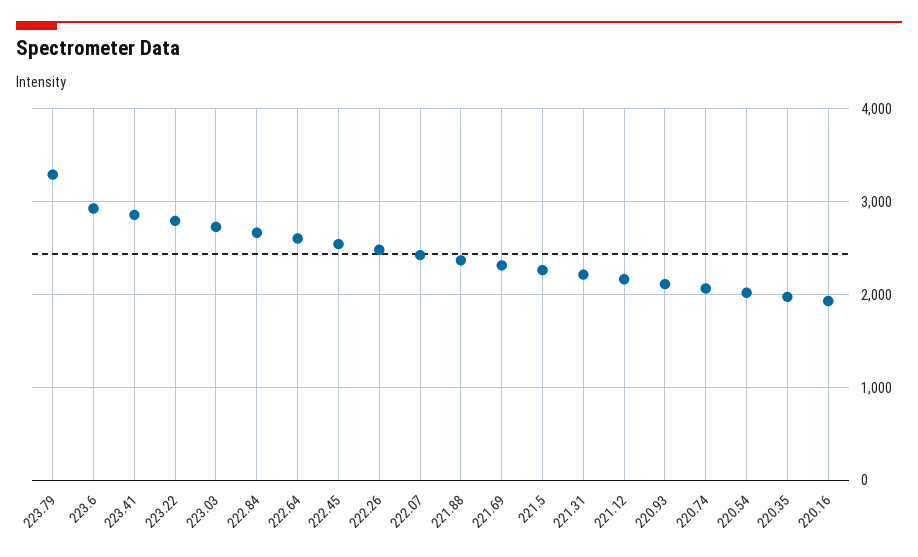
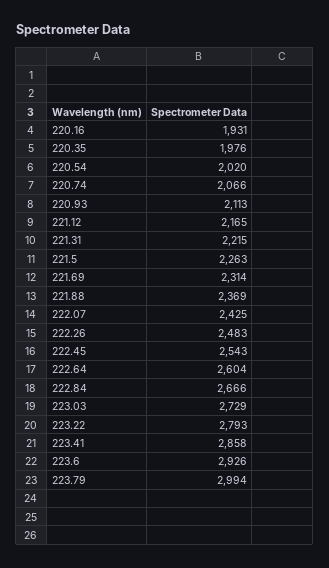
  {
-   "223.79": 3300,
+   "223.79": 2994,
    "223.6": 2926,
    "223.41": 2858,
    "223.22": 2793,
    "223.03": 2729,
    "222.84": 2666,
    "222.64": 2604,
    "222.45": 2543,
    "222.26": 2483,
    "222.07": 2425,
    "221.88": 2369,
    "221.69": 2314,
    "221.5": 2263,
    "221.31": 2215,
    "221.12": 2165,
    "220.93": 2113,
    "220.74": 2066,
    "220.54": 2020,
    "220.35": 1976,
    "220.16": 1931
  }

